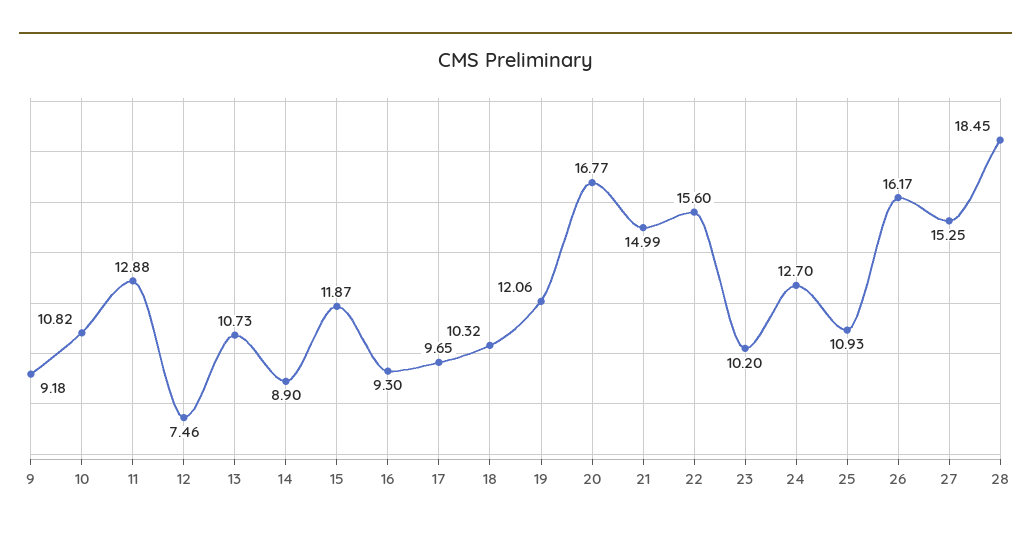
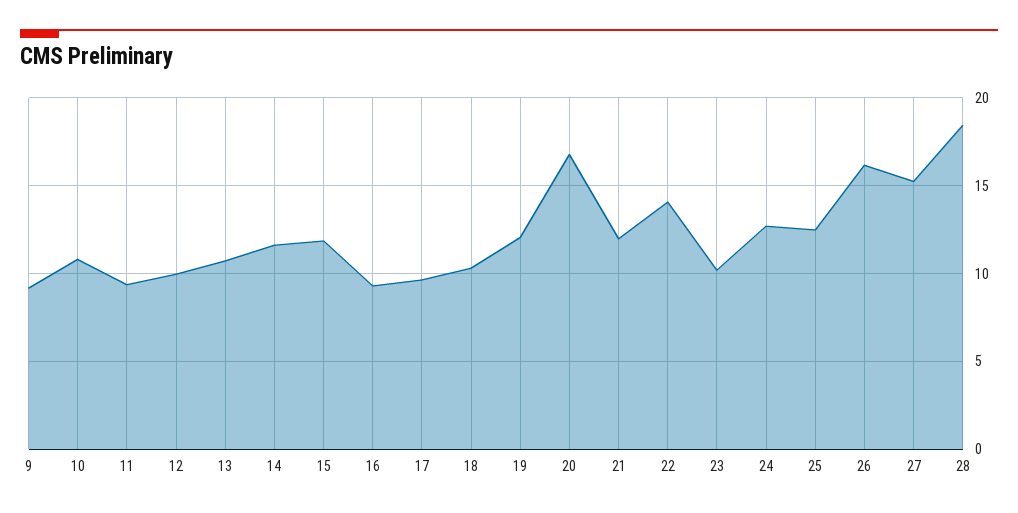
  {
    "9": 9.18,
    "10": 10.82,
-   "11": 12.88,
+   "11": 9.5,
-   "12": 7.46,
+   "12": 10,
    "13": 10.73,
-   "14": 8.9,
+   "14": 11.5,
    "15": 11.87,
    "16": 9.3,
    "17": 9.65,
    "18": 10.32,
    "19": 12.06,
    "20": 16.77,
-   "21": 14.99,
+   "21": 12,
-   "22": 15.6,
+   "22": 14,
    "23": 10.2,
    "24": 12.7,
-   "25": 10.93,
+   "25": 12.5,
    "26": 16.17,
    "27": 15.25,
    "28": 18.45
  }

